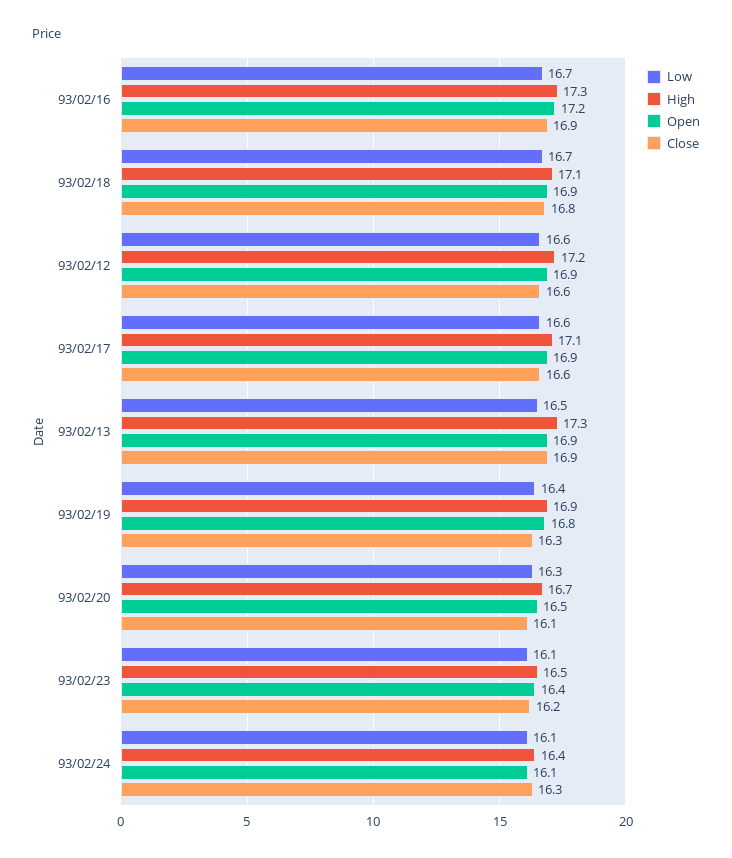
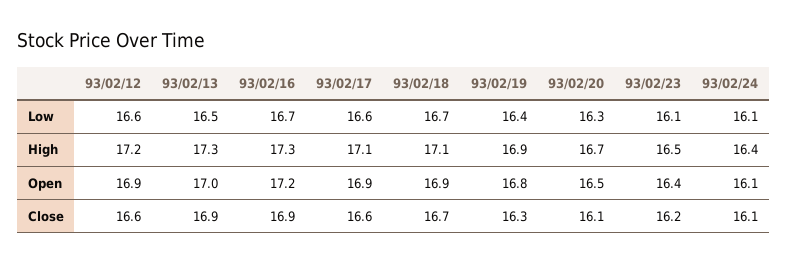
  {
    "Low": {
      "93/02/16": 16.7,
      "93/02/18": 16.7,
      "93/02/12": 16.6,
      "93/02/17": 16.6,
      "93/02/13": 16.5,
      "93/02/19": 16.4,
      "93/02/20": 16.3,
      "93/02/23": 16.1,
      "93/02/24": 16.1
    },
    "High": {
      "93/02/16": 17.3,
      "93/02/18": 17.1,
      "93/02/12": 17.2,
      "93/02/17": 17.1,
      "93/02/13": 17.3,
      "93/02/19": 16.9,
      "93/02/20": 16.7,
      "93/02/23": 16.5,
      "93/02/24": 16.4
    },
    "Open": {
      "93/02/16": 17.2,
      "93/02/18": 16.9,
      "93/02/12": 16.9,
      "93/02/17": 16.9,
-     "93/02/13": 16.9,
+     "93/02/13": 17,
      "93/02/19": 16.8,
      "93/02/20": 16.5,
      "93/02/23": 16.4,
      "93/02/24": 16.1
    },
    "Close": {
      "93/02/16": 16.9,
-     "93/02/18": 16.8,
+     "93/02/18": 16.7,
      "93/02/12": 16.6,
      "93/02/17": 16.6,
      "93/02/13": 16.9,
      "93/02/19": 16.3,
      "93/02/20": 16.1,
      "93/02/23": 16.2,
-     "93/02/24": 16.3
+     "93/02/24": 16.1
    }
  }

